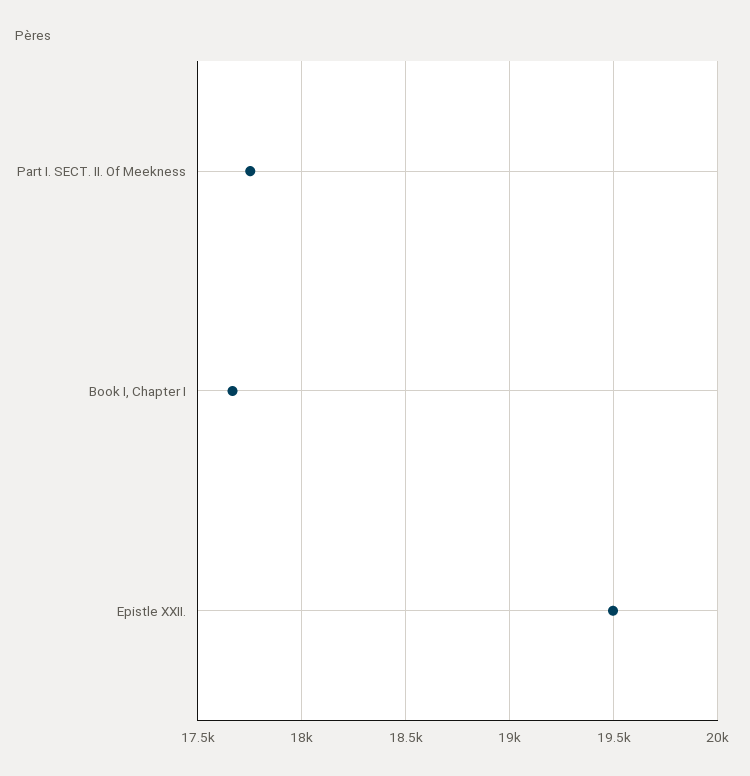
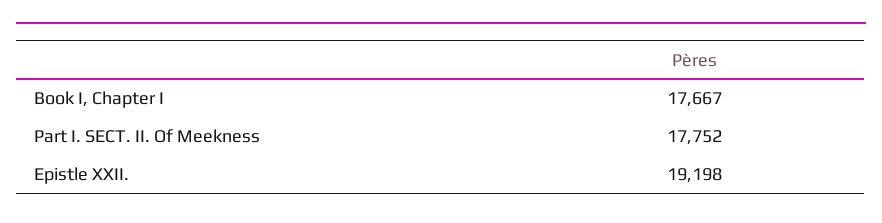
  {
    "Part I. SECT. II. Of Meekness": 17752,
    "Book I, Chapter I": 17667,
-   "Epistle XXII.": 19500
+   "Epistle XXII.": 19198
  }

